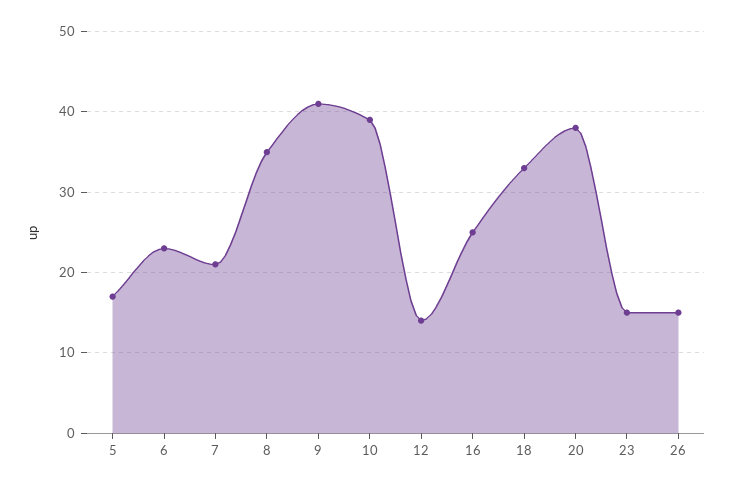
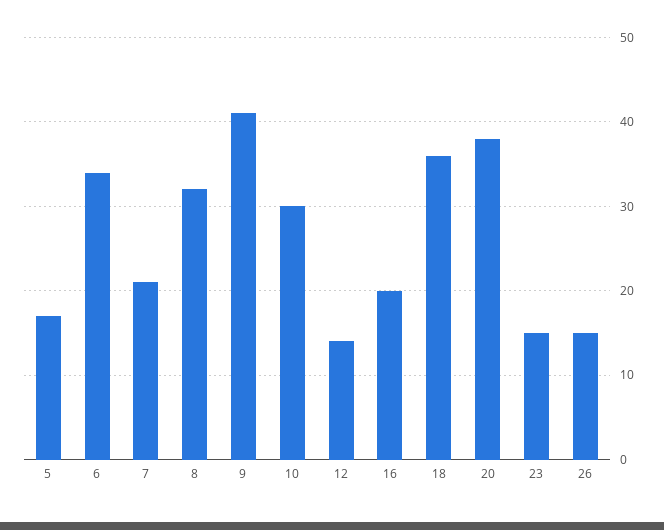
  {
    "5": 17,
-   "6": 23,
+   "6": 34,
    "7": 21,
-   "8": 35,
+   "8": 32,
    "9": 41,
-   "10": 39,
+   "10": 30,
    "12": 14,
-   "16": 25,
+   "16": 20,
-   "18": 33,
+   "18": 36,
    "20": 38,
    "23": 15,
    "26": 15
  }

